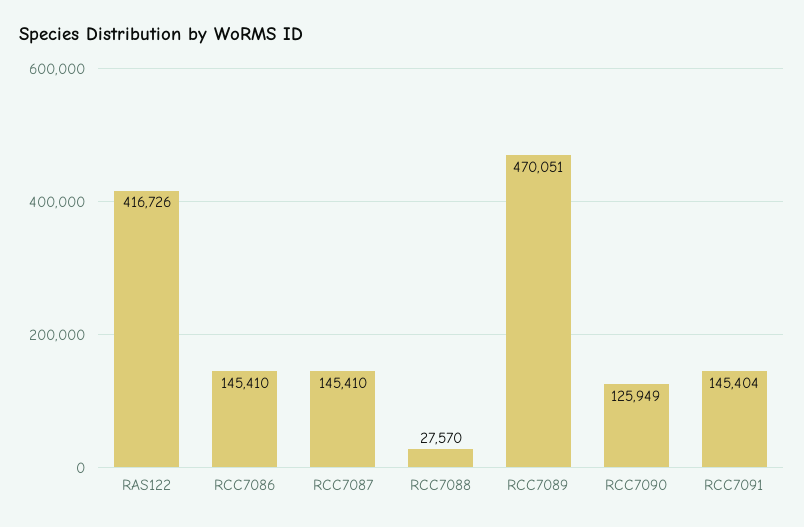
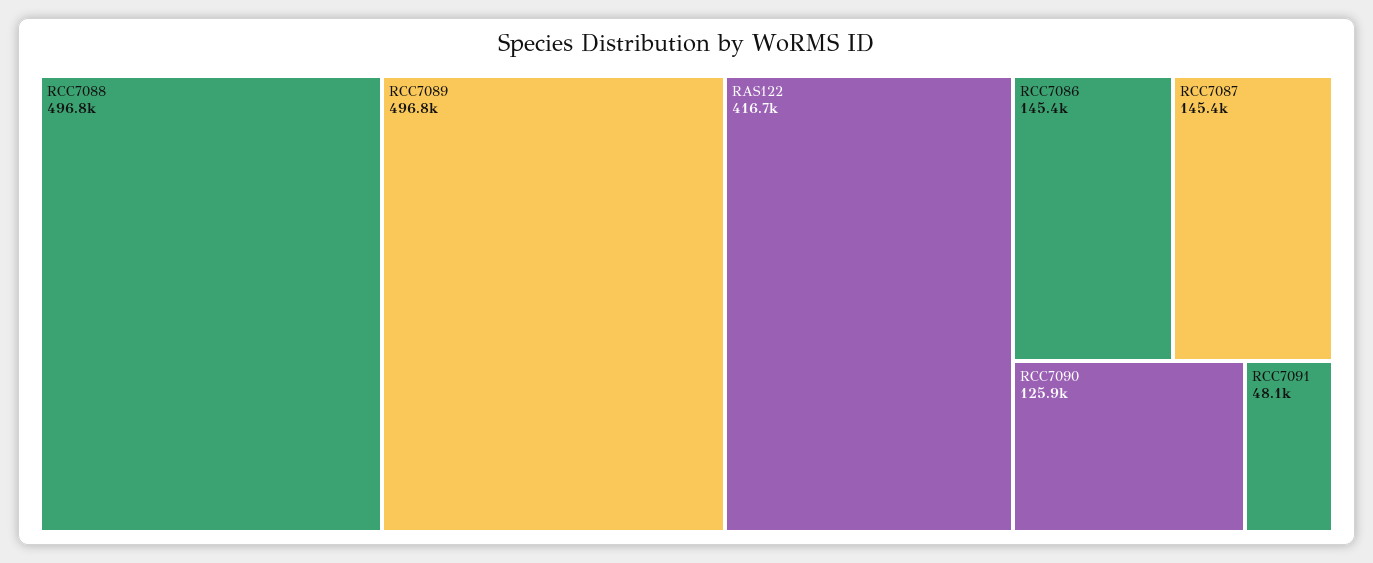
  {
    "RAS122": 416726,
    "RCC7086": 145410,
    "RCC7087": 145410,
-   "RCC7088": 27570,
+   "RCC7088": 496800,
-   "RCC7089": 470051,
+   "RCC7089": 496800,
    "RCC7090": 125949,
-   "RCC7091": 145404
+   "RCC7091": 48100
  }

